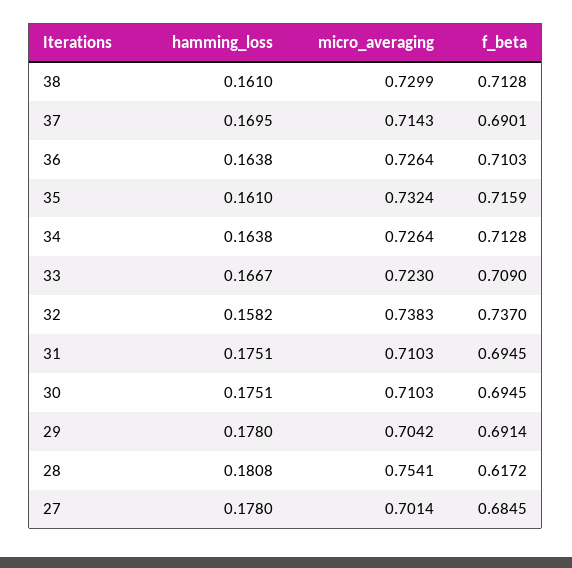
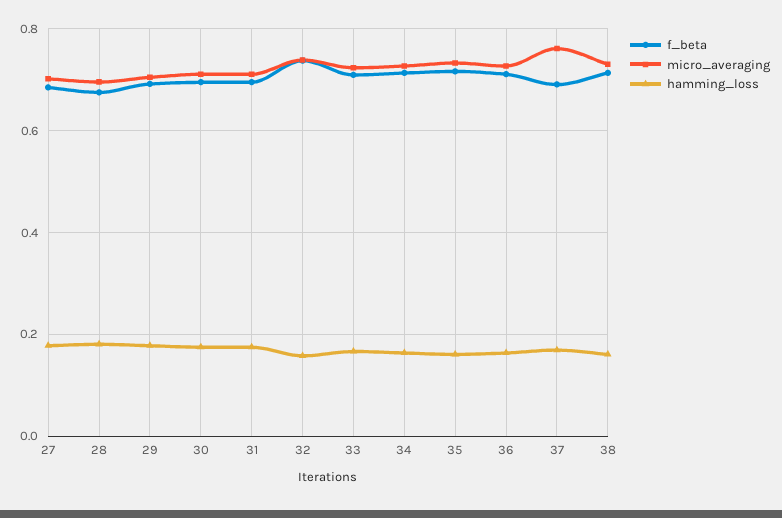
  {
    "hamming_loss": {
      "38": 0.161,
      "37": 0.1695,
      "36": 0.1638,
      "35": 0.161,
      "34": 0.1638,
      "33": 0.1667,
      "32": 0.1582,
      "31": 0.1751,
      "30": 0.1751,
      "29": 0.178,
      "28": 0.1808,
      "27": 0.178
    },
    "micro_averaging": {
      "38": 0.7299,
-     "37": 0.7143,
+     "37": 0.76,
      "36": 0.7264,
      "35": 0.7324,
      "34": 0.7264,
      "33": 0.723,
      "32": 0.7383,
      "31": 0.7103,
      "30": 0.7103,
      "29": 0.7042,
-     "28": 0.7541,
+     "28": 0.7,
      "27": 0.7014
    },
    "f_beta": {
      "38": 0.7128,
      "37": 0.6901,
      "36": 0.7103,
      "35": 0.7159,
      "34": 0.7128,
      "33": 0.709,
      "32": 0.737,
      "31": 0.6945,
      "30": 0.6945,
      "29": 0.6914,
-     "28": 0.6172,
+     "28": 0.68,
      "27": 0.6845
    }
  }

